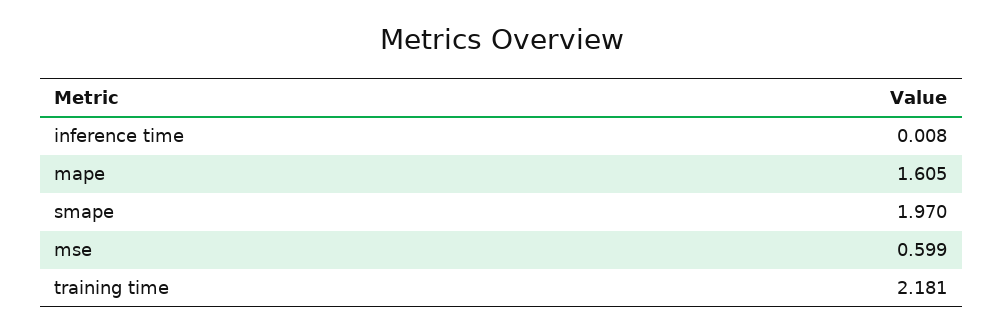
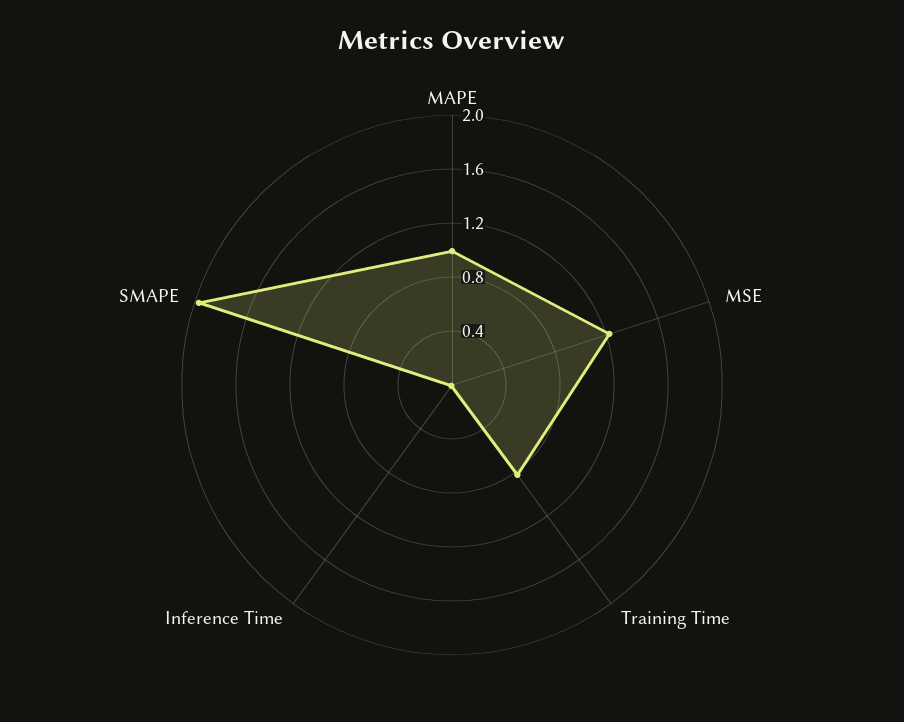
  {
    "inference time": 0.008,
-   "mape": 1.605,
+   "mape": 1,
    "smape": 1.97,
-   "mse": 0.599,
+   "mse": 1.2,
-   "training time": 2.181
+   "training time": 0.8
  }

